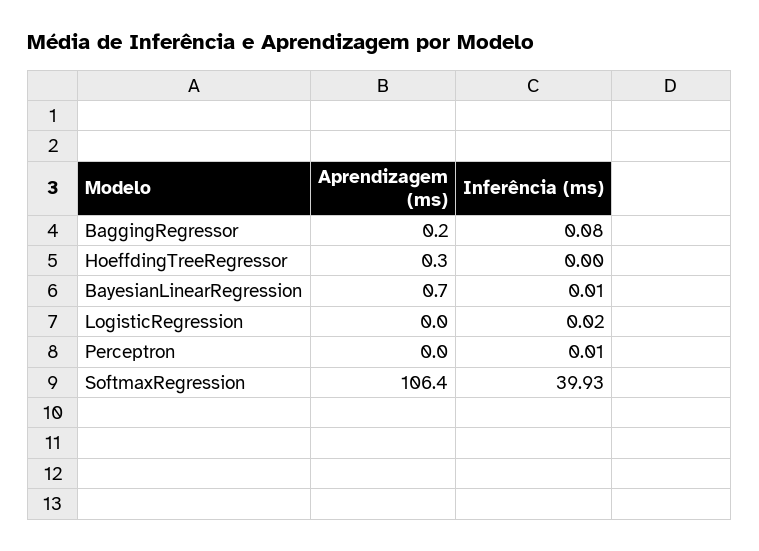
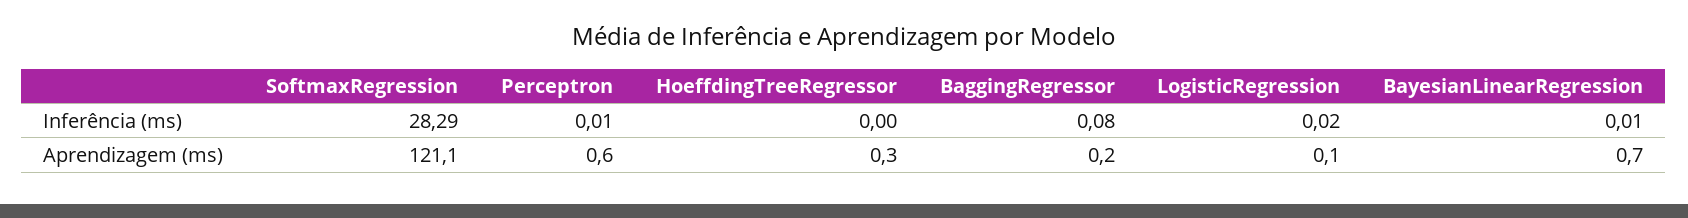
  {
    "Aprendizagem (ms)": {
      "BaggingRegressor": 0.2,
      "HoeffdingTreeRegressor": 0.3,
      "BayesianLinearRegression": 0.7,
-     "LogisticRegression": 0,
+     "LogisticRegression": 0.1,
-     "Perceptron": 0,
+     "Perceptron": 0.6,
-     "SoftmaxRegression": 106.4
+     "SoftmaxRegression": 121.1
    },
    "Inferência (ms)": {
      "BaggingRegressor": 0.08,
      "HoeffdingTreeRegressor": 0,
      "BayesianLinearRegression": 0.01,
      "LogisticRegression": 0.02,
      "Perceptron": 0.01,
-     "SoftmaxRegression": 39.93
+     "SoftmaxRegression": 28.29
    }
  }

